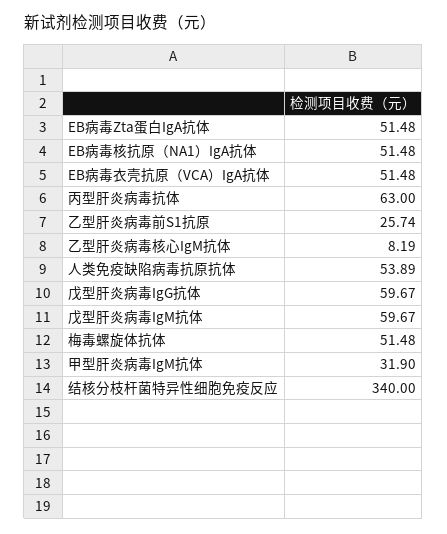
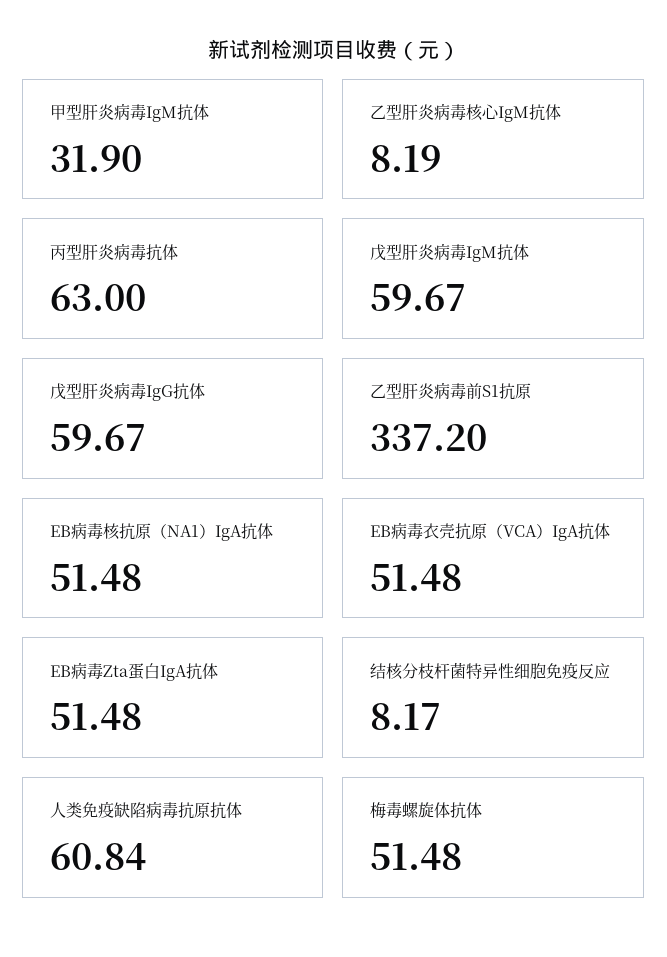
  {
    "EB病毒Zta蛋白IgA抗体": 51.48,
    "EB病毒核抗原（NA1）IgA抗体": 51.48,
    "EB病毒衣壳抗原（VCA）IgA抗体": 51.48,
    "丙型肝炎病毒抗体": 63,
-   "乙型肝炎病毒前S1抗原": 25.74,
+   "乙型肝炎病毒前S1抗原": 337.2,
    "乙型肝炎病毒核心IgM抗体": 8.19,
-   "人类免疫缺陷病毒抗原抗体": 53.89,
+   "人类免疫缺陷病毒抗原抗体": 60.84,
    "戊型肝炎病毒IgG抗体": 59.67,
    "戊型肝炎病毒IgM抗体": 59.67,
    "梅毒螺旋体抗体": 51.48,
    "甲型肝炎病毒IgM抗体": 31.9,
-   "结核分枝杆菌特异性细胞免疫反应": 340
+   "结核分枝杆菌特异性细胞免疫反应": 8.17
  }

